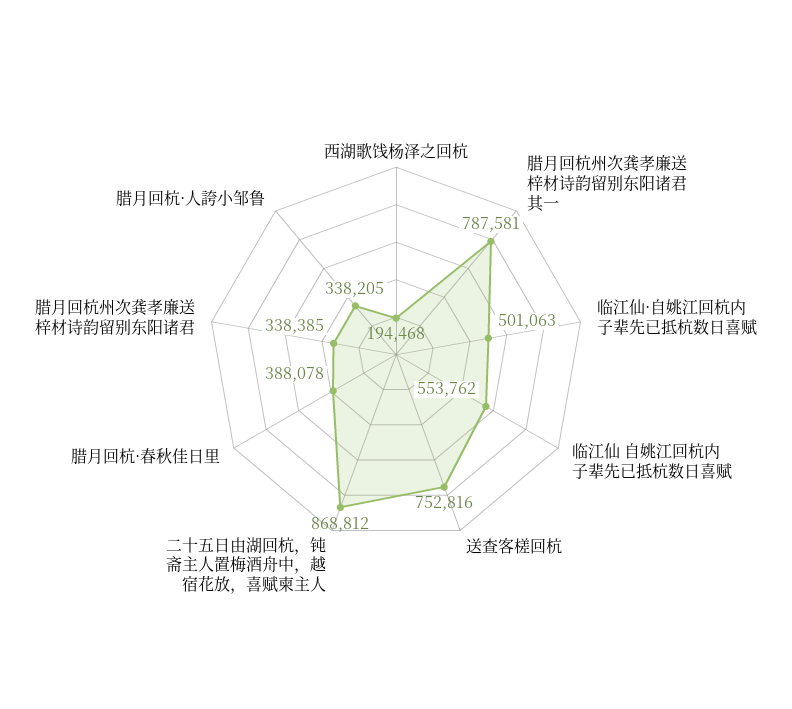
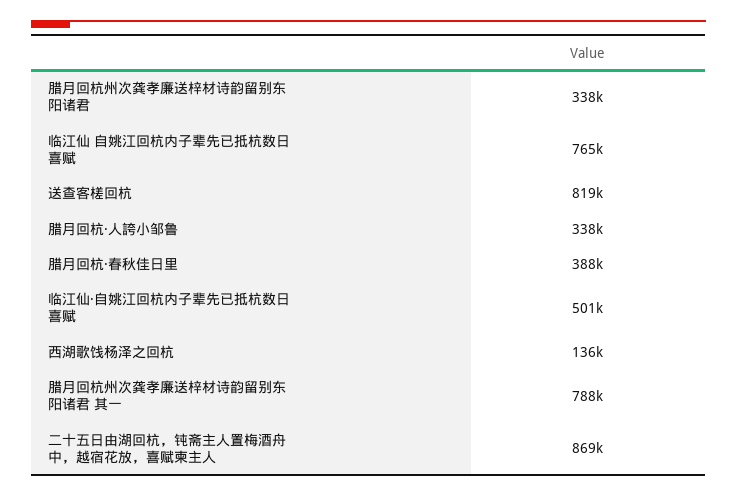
  {
-   "西湖歌饯杨泽之回杭": 194468,
+   "西湖歌饯杨泽之回杭": 136000,
    "腊月回杭州次龚孝廉送梓材诗韵留别东阳诸君 其一": 787581,
    "临江仙·自姚江回杭内子辈先已抵杭数日喜赋": 501063,
-   "临江仙 自姚江回杭内子辈先已抵杭数日喜赋": 553762,
+   "临江仙 自姚江回杭内子辈先已抵杭数日喜赋": 765000,
-   "送查客槎回杭": 752816,
+   "送查客槎回杭": 819000,
    "二十五日由湖回杭，钝斋主人置梅酒舟中，越宿花放，喜赋柬主人": 868812,
    "腊月回杭·春秋佳日里": 388078,
    "腊月回杭州次龚孝廉送梓材诗韵留别东阳诸君": 338385,
    "腊月回杭·人誇小邹鲁": 338205
  }

